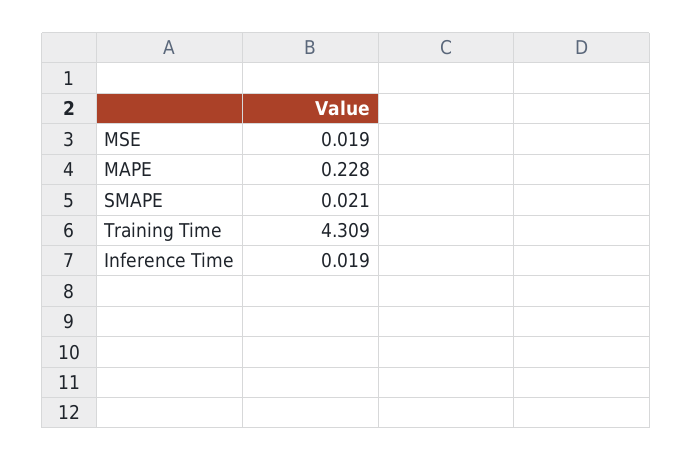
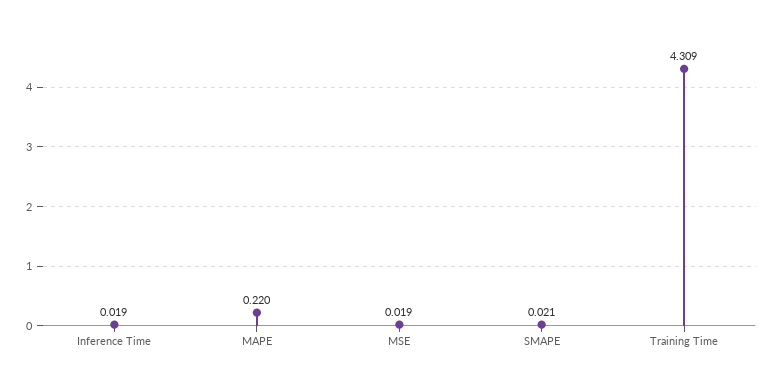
  {
    "MSE": 0.019,
-   "MAPE": 0.228,
+   "MAPE": 0.22,
    "SMAPE": 0.021,
    "Training Time": 4.309,
    "Inference Time": 0.019
  }

